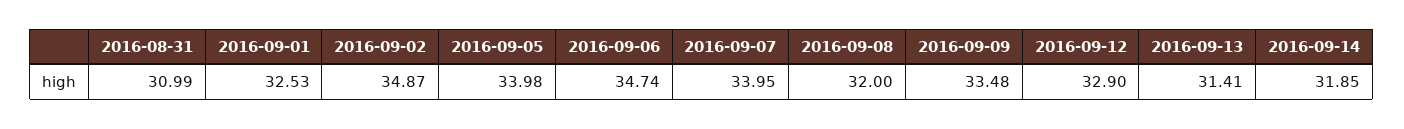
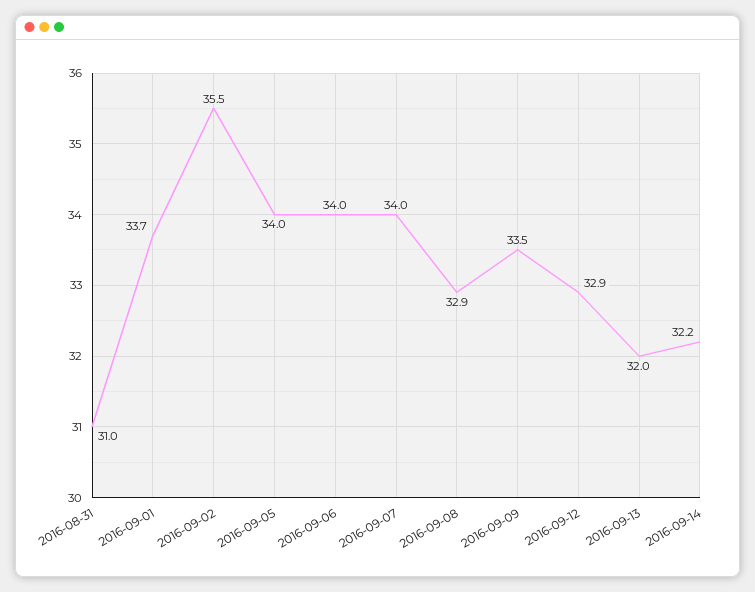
  {
    "2016-08-31": 30.99,
-   "2016-09-01": 32.53,
+   "2016-09-01": 33.7,
-   "2016-09-02": 34.87,
+   "2016-09-02": 35.5,
    "2016-09-05": 33.98,
-   "2016-09-06": 34.74,
+   "2016-09-06": 34,
    "2016-09-07": 33.95,
-   "2016-09-08": 32,
+   "2016-09-08": 32.9,
    "2016-09-09": 33.48,
    "2016-09-12": 32.9,
-   "2016-09-13": 31.41,
+   "2016-09-13": 32,
-   "2016-09-14": 31.85
+   "2016-09-14": 32.2
  }

